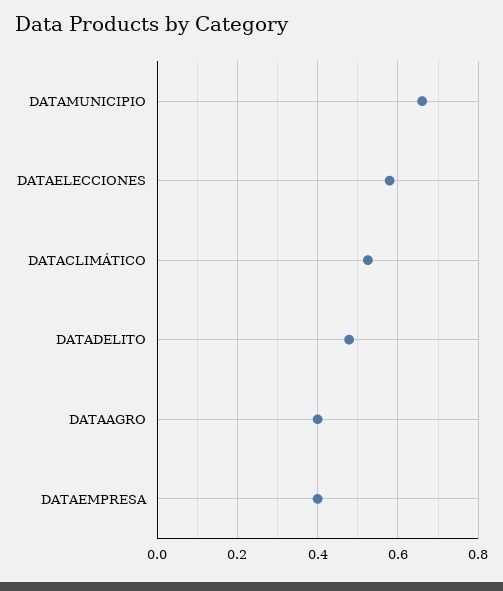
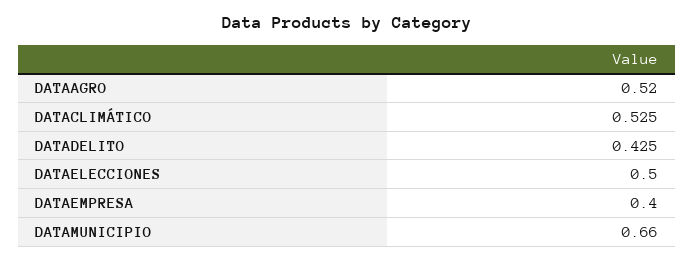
  {
    "DATAMUNICIPIO": 0.66,
-   "DATAELECCIONES": 0.58,
+   "DATAELECCIONES": 0.5,
    "DATACLIMÁTICO": 0.525,
-   "DATADELITO": 0.48,
+   "DATADELITO": 0.425,
-   "DATAAGRO": 0.4,
+   "DATAAGRO": 0.52,
    "DATAEMPRESA": 0.4
  }

